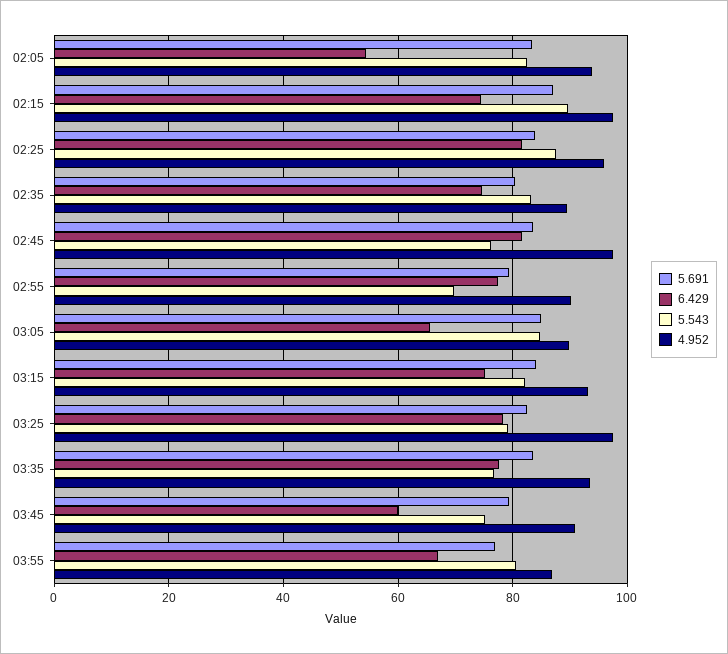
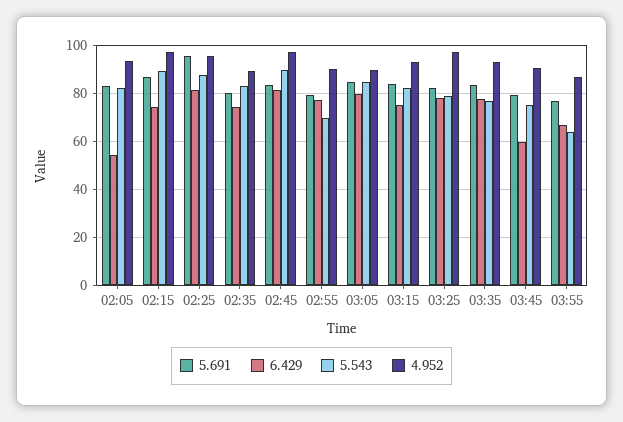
  {
    "5.691": {
      "02:05": 84,
      "02:15": 88,
-     "02:25": 84,
+     "02:25": 95,
      "02:35": 80,
      "02:45": 84,
      "02:55": 80,
      "03:05": 84,
      "03:15": 84,
      "03:25": 82,
      "03:35": 84,
      "03:45": 80,
      "03:55": 76
    },
    "6.429": {
      "02:05": 54,
      "02:15": 74,
      "02:25": 82,
      "02:35": 74,
      "02:45": 82,
      "02:55": 78,
-     "03:05": 66,
+     "03:05": 80,
      "03:15": 76,
      "03:25": 78,
      "03:35": 78,
      "03:45": 60,
      "03:55": 68
    },
    "5.543": {
      "02:05": 82,
      "02:15": 90,
      "02:25": 88,
      "02:35": 84,
-     "02:45": 76,
+     "02:45": 90,
      "02:55": 70,
      "03:05": 84,
      "03:15": 82,
      "03:25": 80,
      "03:35": 76,
      "03:45": 76,
-     "03:55": 80
+     "03:55": 65
    },
    "4.952": {
      "02:05": 94,
      "02:15": 98,
      "02:25": 96,
      "02:35": 90,
      "02:45": 98,
      "02:55": 90,
      "03:05": 90,
      "03:15": 94,
      "03:25": 98,
      "03:35": 94,
      "03:45": 90,
      "03:55": 86
    }
  }

